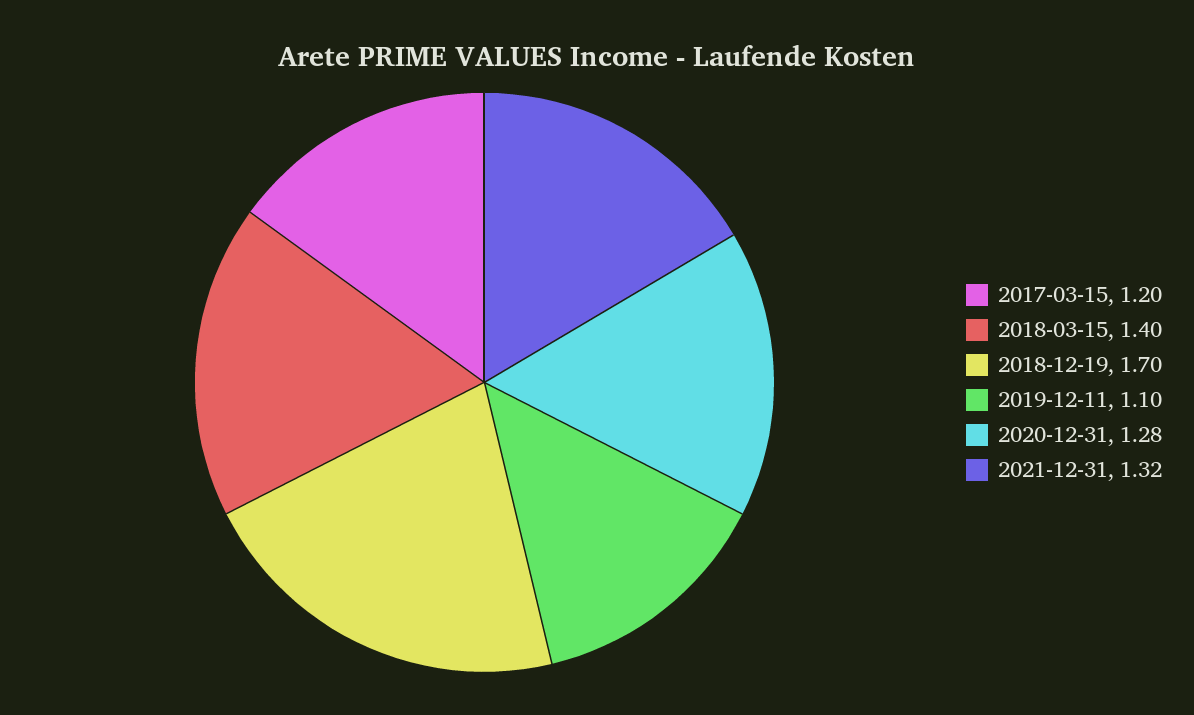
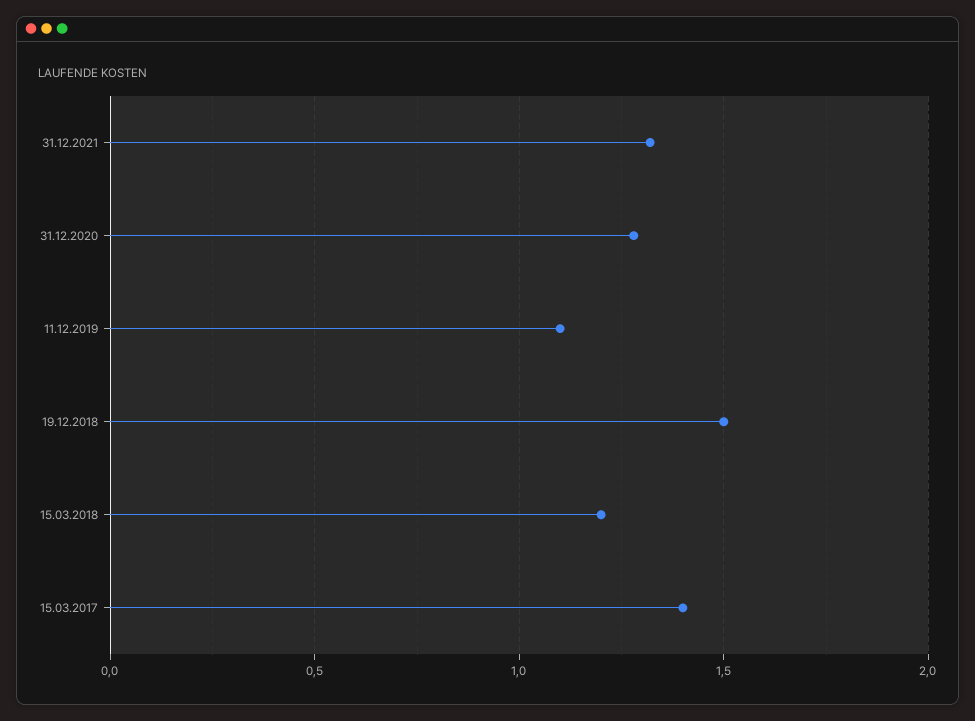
  {
-   "2017-03-15": 1.2,
+   "2017-03-15": 1.4,
-   "2018-03-15": 1.4,
+   "2018-03-15": 1.2,
-   "2018-12-19": 1.7,
+   "2018-12-19": 1.5,
    "2019-12-11": 1.1,
    "2020-12-31": 1.28,
    "2021-12-31": 1.32
  }

